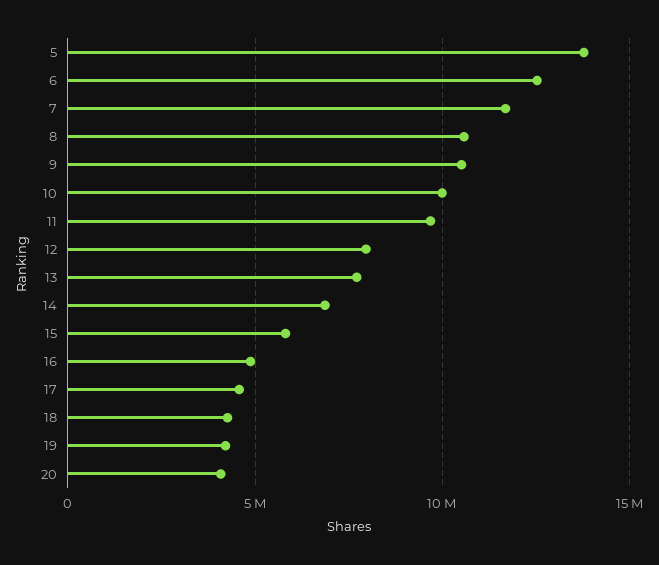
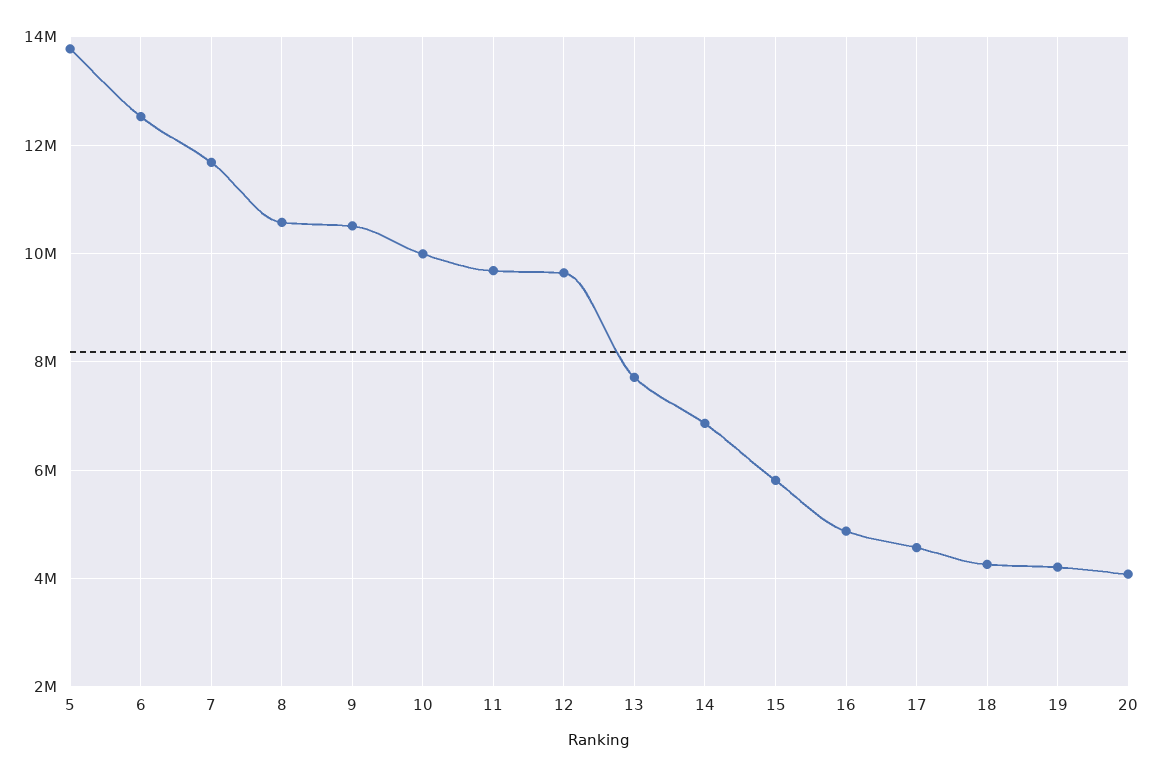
  {
    "5": 13800000,
    "6": 12600000,
    "7": 11600000,
    "8": 10600000,
    "9": 10600000,
    "10": 10000000,
    "11": 9600000,
-   "12": 8000000,
+   "12": 9600000,
    "13": 7800000,
    "14": 6800000,
    "15": 5800000,
    "16": 4800000,
    "17": 4600000,
    "18": 4200000,
    "19": 4200000,
    "20": 4000000
  }

